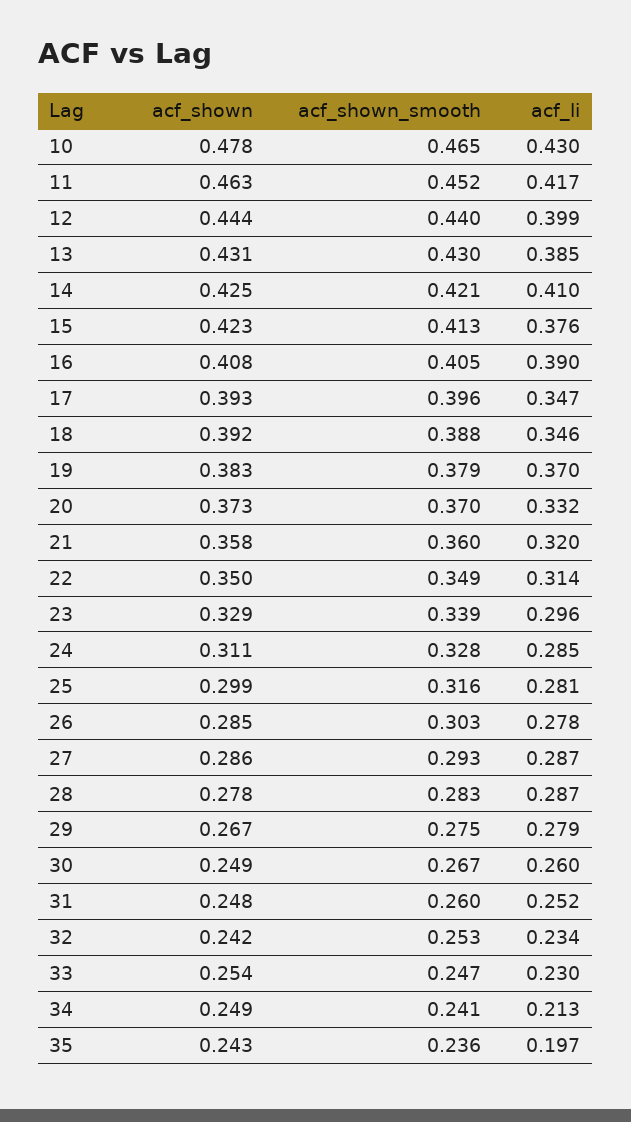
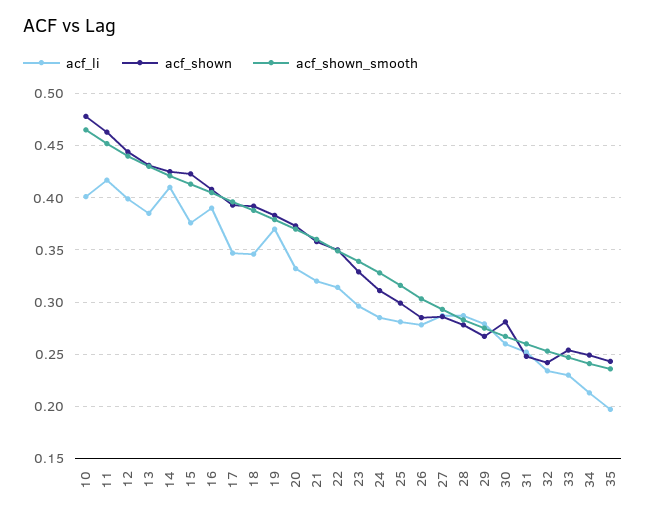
  {
    "acf_shown": {
      "10": 0.478,
      "11": 0.463,
      "12": 0.444,
      "13": 0.431,
      "14": 0.425,
      "15": 0.423,
      "16": 0.408,
      "17": 0.393,
      "18": 0.392,
      "19": 0.383,
      "20": 0.373,
      "21": 0.358,
      "22": 0.35,
      "23": 0.329,
      "24": 0.311,
      "25": 0.299,
      "26": 0.285,
      "27": 0.286,
      "28": 0.278,
      "29": 0.267,
-     "30": 0.249,
+     "30": 0.28,
      "31": 0.248,
      "32": 0.242,
      "33": 0.254,
      "34": 0.249,
      "35": 0.243
    },
    "acf_shown_smooth": {
      "10": 0.465,
      "11": 0.452,
      "12": 0.44,
      "13": 0.43,
      "14": 0.421,
      "15": 0.413,
      "16": 0.405,
      "17": 0.396,
      "18": 0.388,
      "19": 0.379,
      "20": 0.37,
      "21": 0.36,
      "22": 0.349,
      "23": 0.339,
      "24": 0.328,
      "25": 0.316,
      "26": 0.303,
      "27": 0.293,
      "28": 0.283,
      "29": 0.275,
      "30": 0.267,
      "31": 0.26,
      "32": 0.253,
      "33": 0.247,
      "34": 0.241,
      "35": 0.236
    },
    "acf_li": {
-     "10": 0.43,
+     "10": 0.4,
      "11": 0.417,
      "12": 0.399,
      "13": 0.385,
      "14": 0.41,
      "15": 0.376,
      "16": 0.39,
      "17": 0.347,
      "18": 0.346,
      "19": 0.37,
      "20": 0.332,
      "21": 0.32,
      "22": 0.314,
      "23": 0.296,
      "24": 0.285,
      "25": 0.281,
      "26": 0.278,
      "27": 0.287,
      "28": 0.287,
      "29": 0.279,
      "30": 0.26,
      "31": 0.252,
      "32": 0.234,
      "33": 0.23,
      "34": 0.213,
      "35": 0.197
    }
  }

